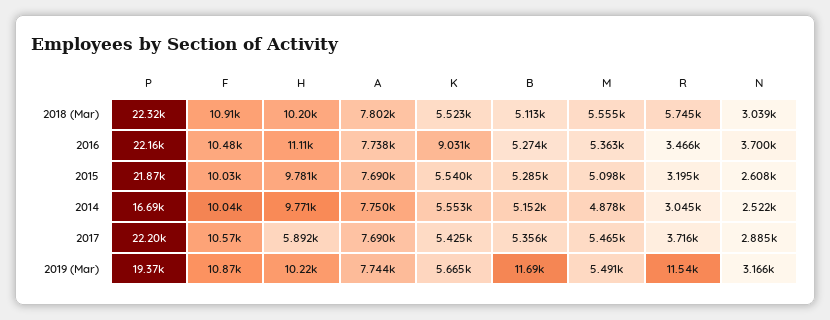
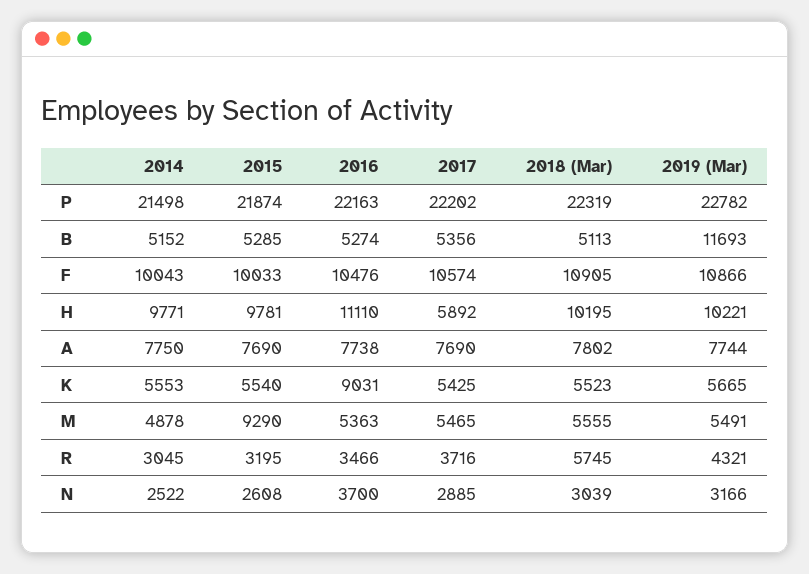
  {
    "P": {
      "2018 (Mar)": 22319,
      "2016": 22163,
      "2015": 21874,
-     "2014": 16690,
+     "2014": 21498,
      "2017": 22202,
-     "2019 (Mar)": 19370
+     "2019 (Mar)": 22782
    },
    "F": {
      "2018 (Mar)": 10905,
      "2016": 10476,
      "2015": 10033,
      "2014": 10043,
      "2017": 10574,
      "2019 (Mar)": 10866
    },
    "H": {
      "2018 (Mar)": 10195,
      "2016": 11110,
      "2015": 9781,
      "2014": 9771,
      "2017": 5892,
      "2019 (Mar)": 10221
    },
    "A": {
      "2018 (Mar)": 7802,
      "2016": 7738,
      "2015": 7690,
      "2014": 7750,
      "2017": 7690,
      "2019 (Mar)": 7744
    },
    "K": {
      "2018 (Mar)": 5523,
      "2016": 9031,
      "2015": 5540,
      "2014": 5553,
      "2017": 5425,
      "2019 (Mar)": 5665
    },
    "B": {
      "2018 (Mar)": 5113,
      "2016": 5274,
      "2015": 5285,
      "2014": 5152,
      "2017": 5356,
      "2019 (Mar)": 11693
    },
    "M": {
      "2018 (Mar)": 5555,
      "2016": 5363,
-     "2015": 5098,
+     "2015": 9290,
      "2014": 4878,
      "2017": 5465,
      "2019 (Mar)": 5491
    },
    "R": {
      "2018 (Mar)": 5745,
      "2016": 3466,
      "2015": 3195,
      "2014": 3045,
      "2017": 3716,
-     "2019 (Mar)": 11540
+     "2019 (Mar)": 4321
    },
    "N": {
      "2018 (Mar)": 3039,
      "2016": 3700,
      "2015": 2608,
      "2014": 2522,
      "2017": 2885,
      "2019 (Mar)": 3166
    }
  }

